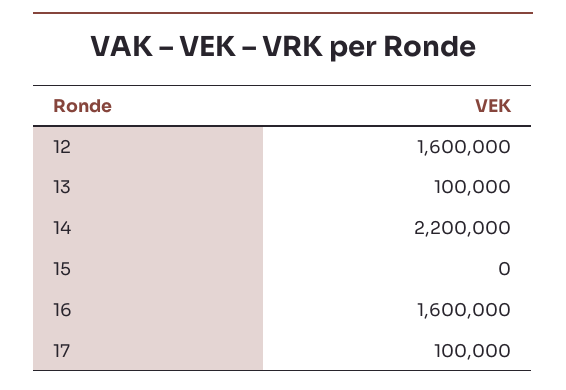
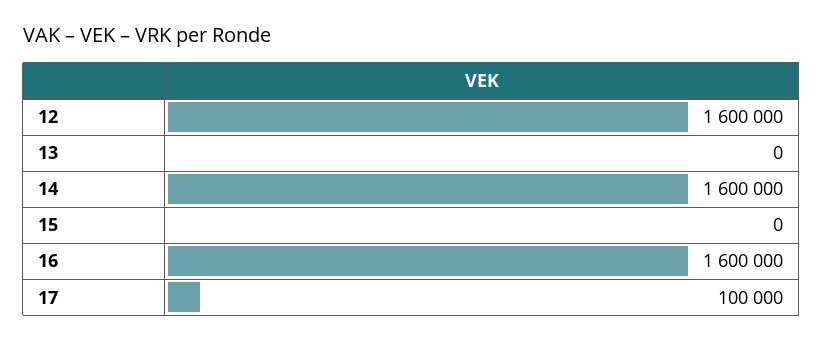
  {
    "12": 1600000,
-   "13": 100000,
+   "13": 0,
-   "14": 2200000,
+   "14": 1600000,
    "15": 0,
    "16": 1600000,
    "17": 100000
  }

